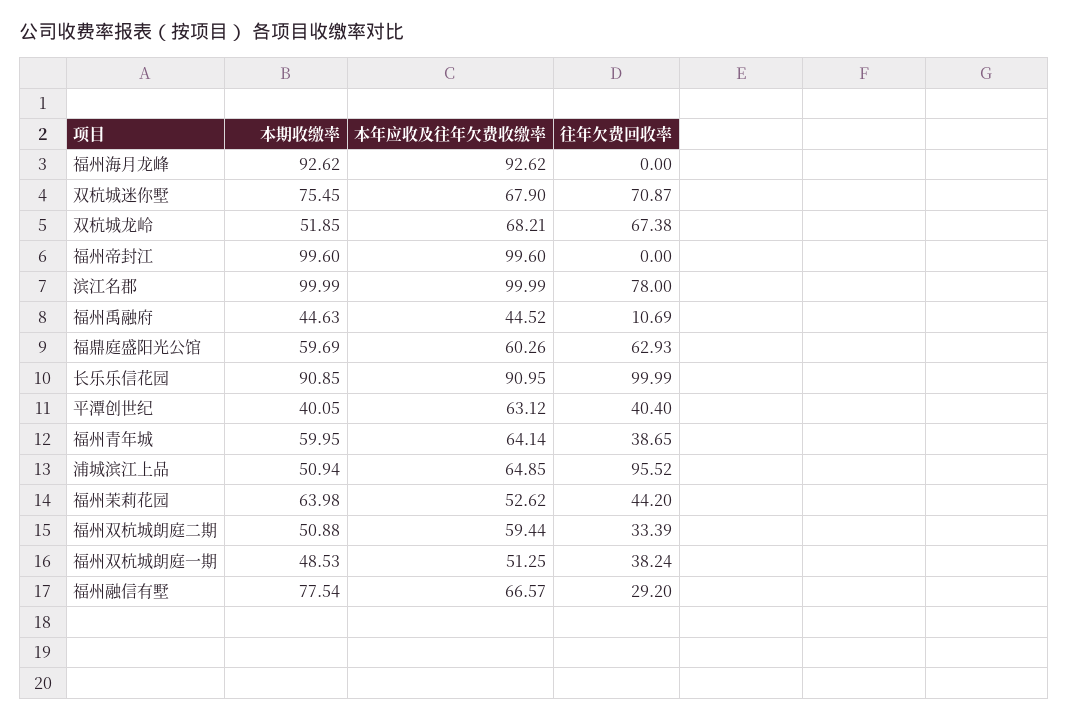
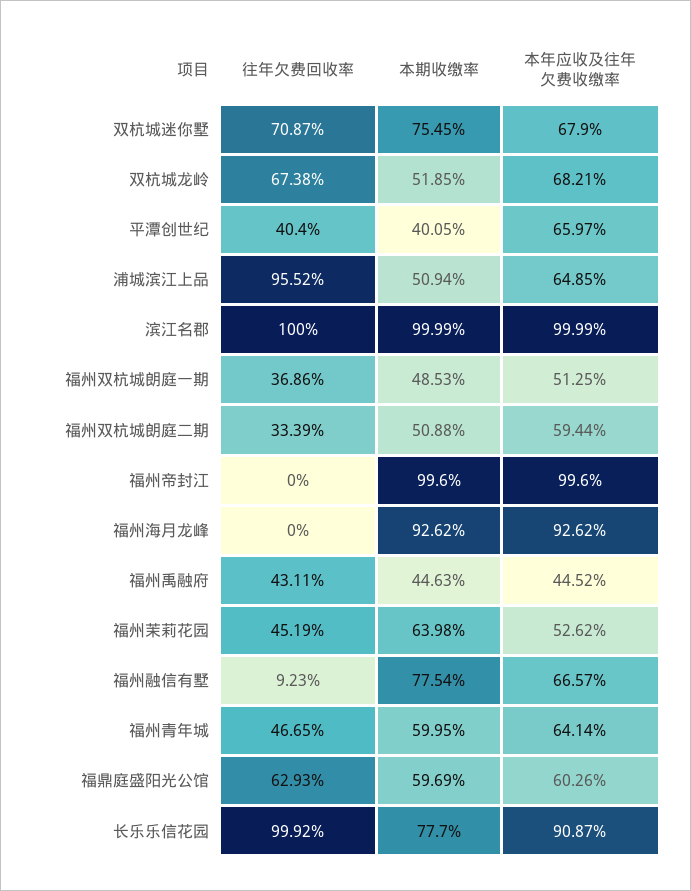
  {
    "本期收缴率": {
      "福州海月龙峰": 92.62,
      "双杭城迷你墅": 75.45,
      "双杭城龙岭": 51.85,
      "福州帝封江": 99.6,
      "滨江名郡": 99.99,
      "福州禹融府": 44.63,
      "福鼎庭盛阳光公馆": 59.69,
-     "长乐乐信花园": 90.85,
+     "长乐乐信花园": 77.7,
      "平潭创世纪": 40.05,
      "福州青年城": 59.95,
      "浦城滨江上品": 50.94,
      "福州茉莉花园": 63.98,
      "福州双杭城朗庭二期": 50.88,
      "福州双杭城朗庭一期": 48.53,
      "福州融信有墅": 77.54
    },
    "本年应收及往年欠费收缴率": {
      "福州海月龙峰": 92.62,
      "双杭城迷你墅": 67.9,
      "双杭城龙岭": 68.21,
      "福州帝封江": 99.6,
      "滨江名郡": 99.99,
      "福州禹融府": 44.52,
      "福鼎庭盛阳光公馆": 60.26,
-     "长乐乐信花园": 90.95,
+     "长乐乐信花园": 90.87,
-     "平潭创世纪": 63.12,
+     "平潭创世纪": 65.97,
      "福州青年城": 64.14,
      "浦城滨江上品": 64.85,
      "福州茉莉花园": 52.62,
      "福州双杭城朗庭二期": 59.44,
      "福州双杭城朗庭一期": 51.25,
      "福州融信有墅": 66.57
    },
    "往年欠费回收率": {
      "福州海月龙峰": 0,
      "双杭城迷你墅": 70.87,
      "双杭城龙岭": 67.38,
      "福州帝封江": 0,
-     "滨江名郡": 78,
+     "滨江名郡": 100,
-     "福州禹融府": 10.69,
+     "福州禹融府": 43.11,
      "福鼎庭盛阳光公馆": 62.93,
-     "长乐乐信花园": 99.99,
+     "长乐乐信花园": 99.92,
      "平潭创世纪": 40.4,
-     "福州青年城": 38.65,
+     "福州青年城": 46.65,
      "浦城滨江上品": 95.52,
-     "福州茉莉花园": 44.2,
+     "福州茉莉花园": 45.19,
      "福州双杭城朗庭二期": 33.39,
-     "福州双杭城朗庭一期": 38.24,
+     "福州双杭城朗庭一期": 36.86,
-     "福州融信有墅": 29.2
+     "福州融信有墅": 9.23
    }
  }

